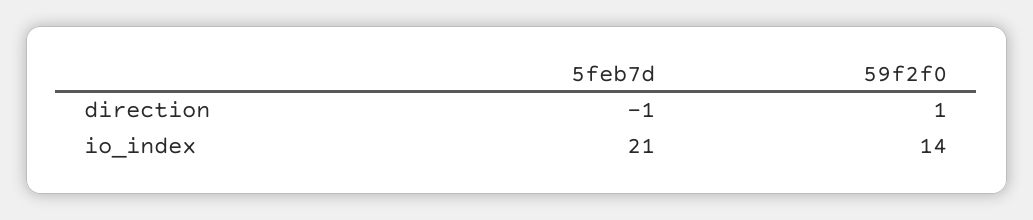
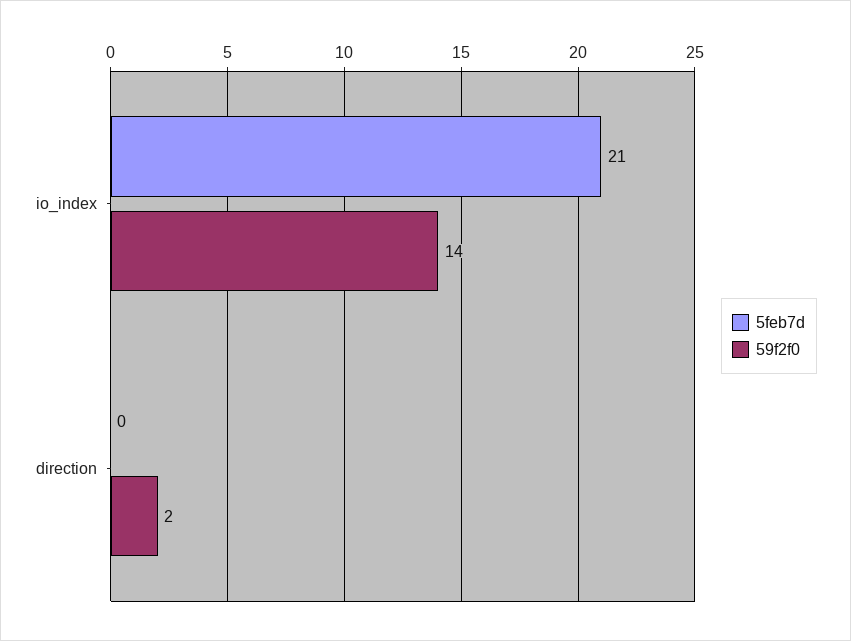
  {
    "5feb7d": {
-     "direction": -1,
+     "direction": 0,
      "io_index": 21
    },
    "59f2f0": {
-     "direction": 1,
+     "direction": 2,
      "io_index": 14
    }
  }

